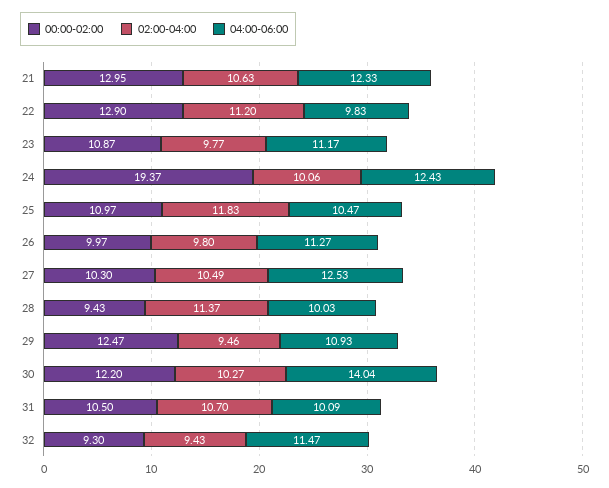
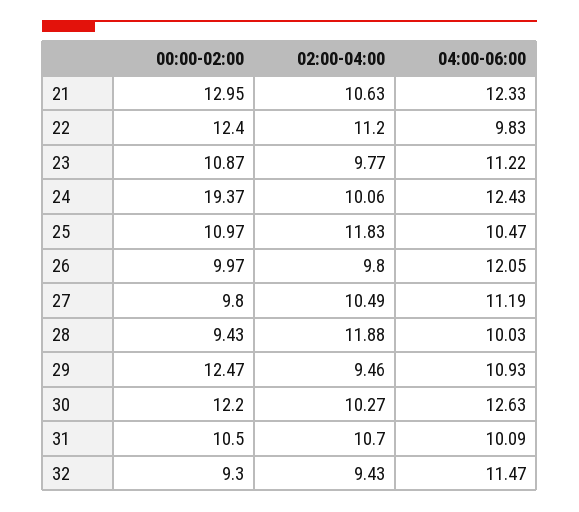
  {
    "00:00-02:00": {
      "21": 12.95,
-     "22": 12.9,
+     "22": 12.4,
      "23": 10.87,
      "24": 19.37,
      "25": 10.97,
      "26": 9.97,
-     "27": 10.3,
+     "27": 9.8,
      "28": 9.43,
      "29": 12.47,
      "30": 12.2,
      "31": 10.5,
      "32": 9.3
    },
    "02:00-04:00": {
      "21": 10.63,
      "22": 11.2,
      "23": 9.77,
      "24": 10.06,
      "25": 11.83,
      "26": 9.8,
      "27": 10.49,
-     "28": 11.37,
+     "28": 11.88,
      "29": 9.46,
      "30": 10.27,
      "31": 10.7,
      "32": 9.43
    },
    "04:00-06:00": {
      "21": 12.33,
      "22": 9.83,
-     "23": 11.17,
+     "23": 11.22,
      "24": 12.43,
      "25": 10.47,
-     "26": 11.27,
+     "26": 12.05,
-     "27": 12.53,
+     "27": 11.19,
      "28": 10.03,
      "29": 10.93,
-     "30": 14.04,
+     "30": 12.63,
      "31": 10.09,
      "32": 11.47
    }
  }

